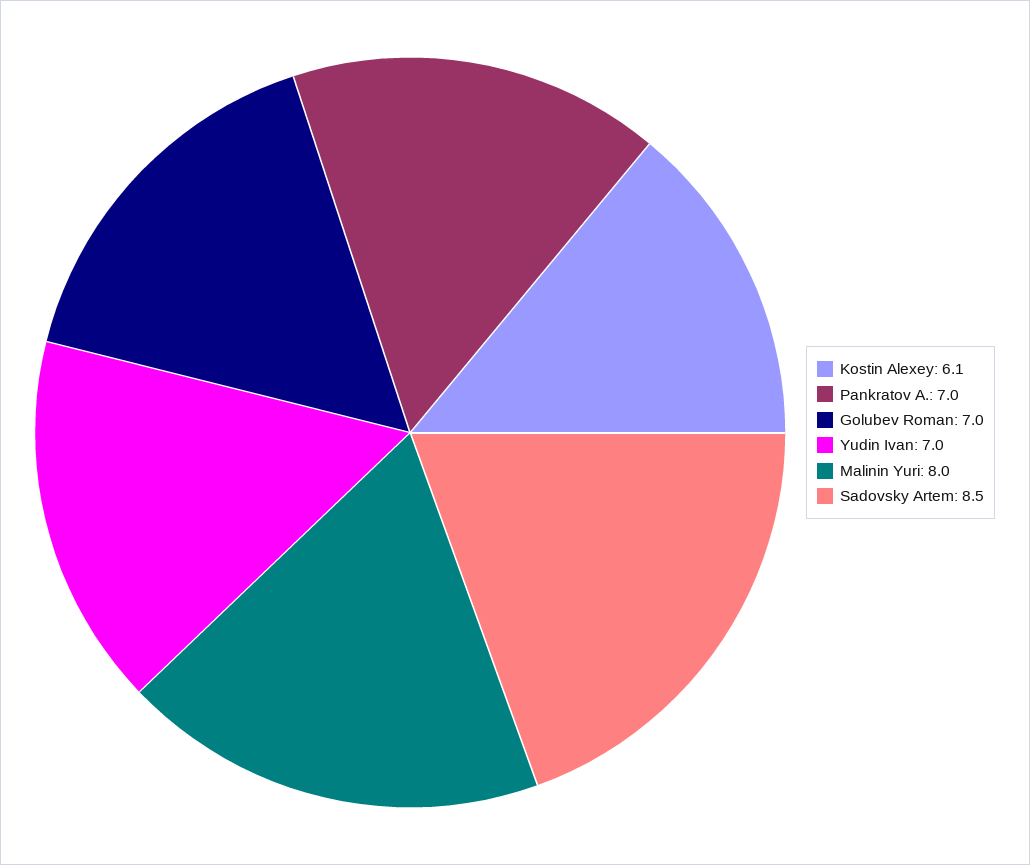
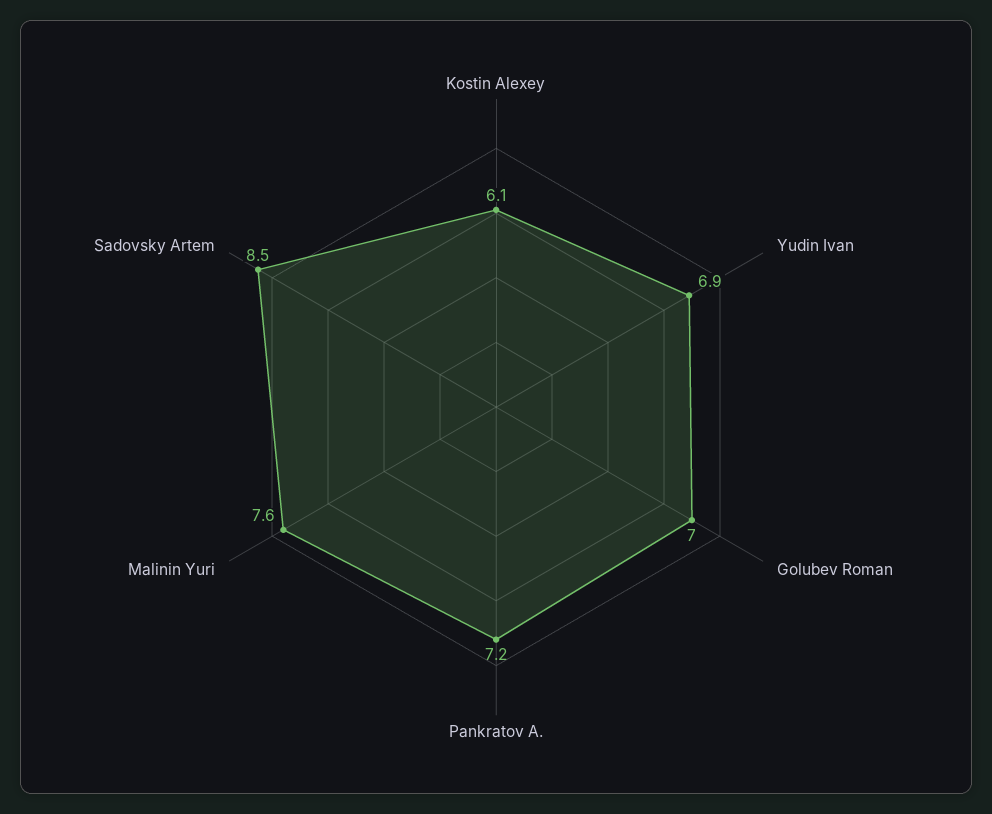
  {
    "Kostin Alexey": 6.1,
-   "Pankratov A.": 7,
+   "Pankratov A.": 7.2,
    "Golubev Roman": 7,
-   "Yudin Ivan": 7,
+   "Yudin Ivan": 6.9,
-   "Malinin Yuri": 8,
+   "Malinin Yuri": 7.6,
    "Sadovsky Artem": 8.5
  }

